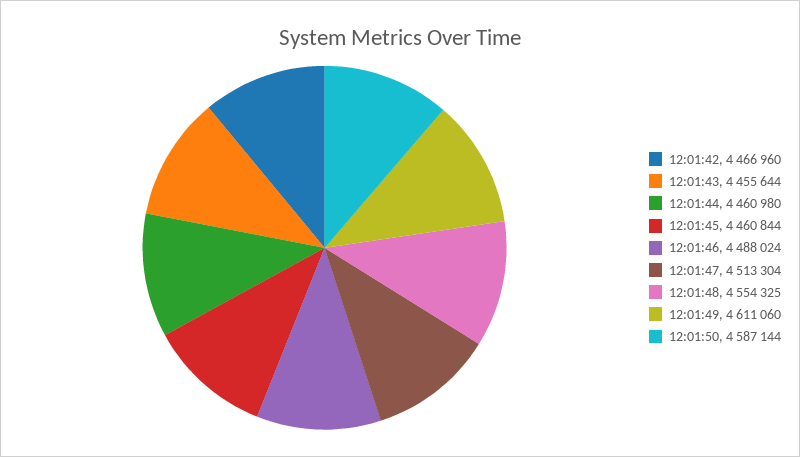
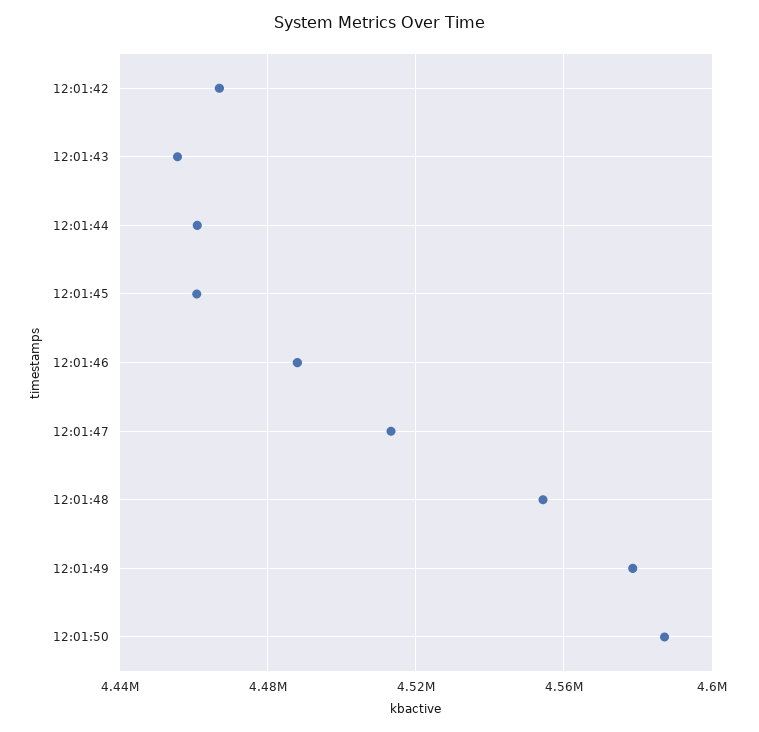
  {
    "12:01:42": 4466960,
    "12:01:43": 4455644,
    "12:01:44": 4460980,
    "12:01:45": 4460844,
    "12:01:46": 4488024,
    "12:01:47": 4513304,
    "12:01:48": 4554325,
-   "12:01:49": 4611060,
+   "12:01:49": 4580000,
    "12:01:50": 4587144
  }

